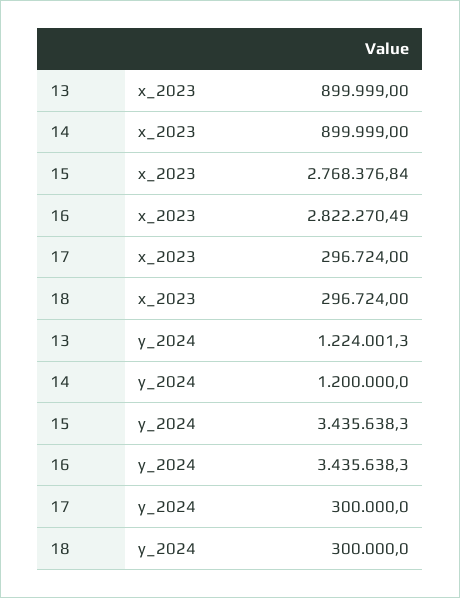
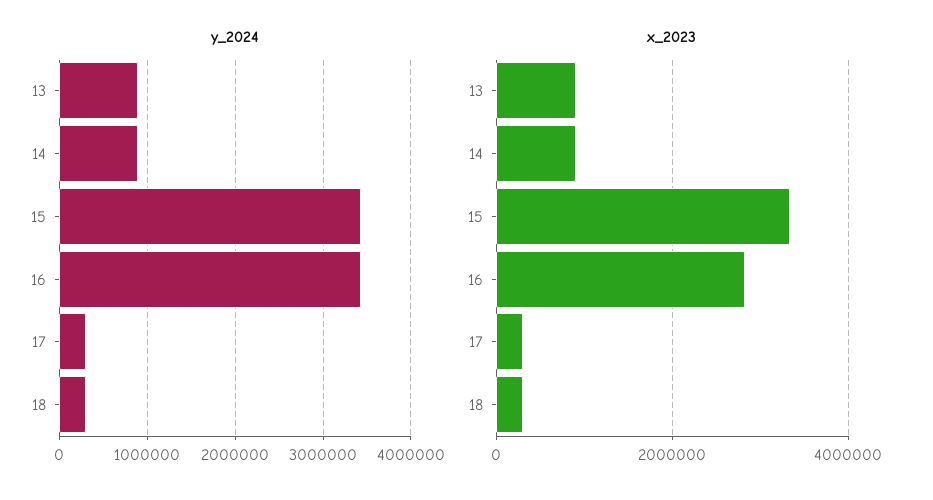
  {
    "x_2023": {
      "13": 899999,
      "14": 899999,
-     "15": 2768376.84,
+     "15": 3400000,
      "16": 2822270.49,
      "17": 296724,
      "18": 296724
    },
    "y_2024": {
-     "13": 1224001.3,
+     "13": 900000,
-     "14": 1200000,
+     "14": 900000,
      "15": 3435638.3,
      "16": 3435638.3,
      "17": 300000,
      "18": 300000
    }
  }

